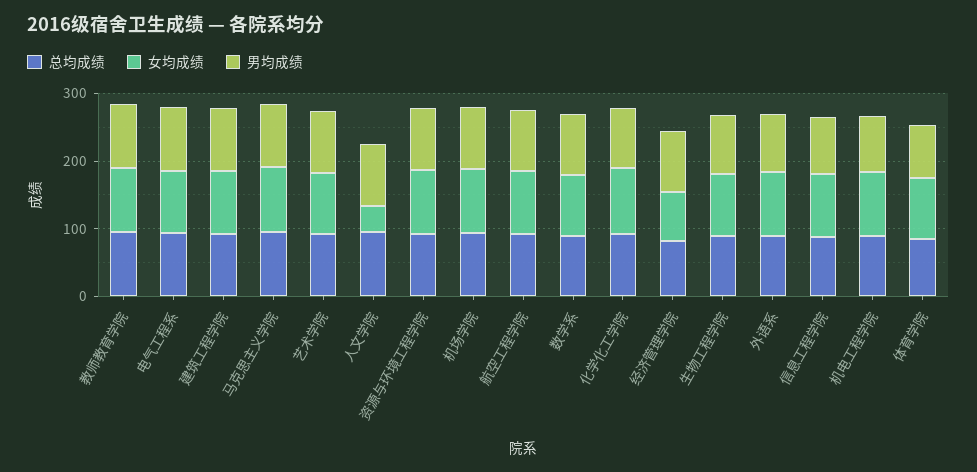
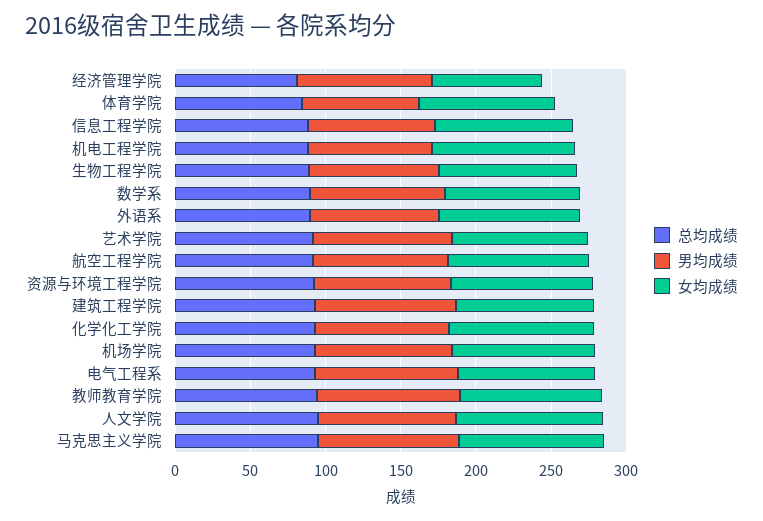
  {
    "总均成绩": {
      "教师教育学院": 90,
      "电气工程系": 90,
      "建筑工程学院": 90,
      "马克思主义学院": 100,
      "艺术学院": 90,
      "人文学院": 90,
      "资源与环境工程学院": 90,
      "机场学院": 90,
      "航空工程学院": 90,
      "数学系": 90,
      "化学化工学院": 90,
      "经济管理学院": 80,
      "生物工程学院": 90,
      "外语系": 90,
      "信息工程学院": 90,
      "机电工程学院": 90,
      "体育学院": 80
    },
    "女均成绩": {
      "教师教育学院": 90,
      "电气工程系": 90,
      "建筑工程学院": 90,
      "马克思主义学院": 100,
      "艺术学院": 90,
-     "人文学院": 40,
+     "人文学院": 100,
      "资源与环境工程学院": 90,
      "机场学院": 100,
      "航空工程学院": 90,
      "数学系": 90,
      "化学化工学院": 100,
      "经济管理学院": 70,
      "生物工程学院": 90,
      "外语系": 90,
      "信息工程学院": 90,
      "机电工程学院": 100,
      "体育学院": 90
    },
    "男均成绩": {
      "教师教育学院": 100,
      "电气工程系": 90,
      "建筑工程学院": 90,
      "马克思主义学院": 90,
      "艺术学院": 90,
      "人文学院": 90,
      "资源与环境工程学院": 90,
      "机场学院": 90,
      "航空工程学院": 90,
      "数学系": 90,
      "化学化工学院": 90,
      "经济管理学院": 90,
      "生物工程学院": 90,
      "外语系": 90,
      "信息工程学院": 80,
      "机电工程学院": 80,
      "体育学院": 80
    }
  }

